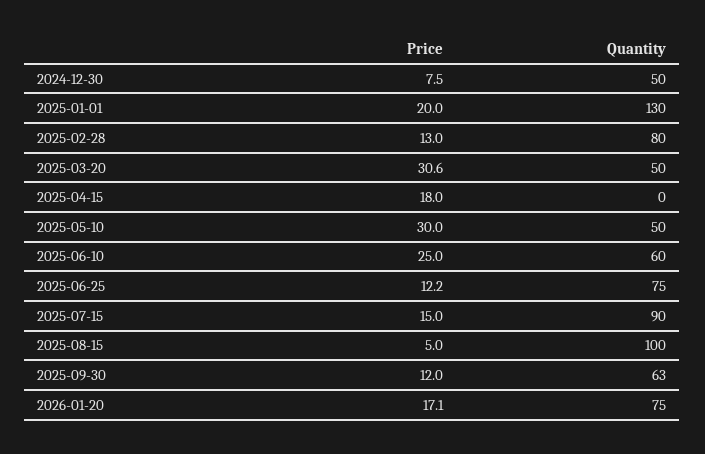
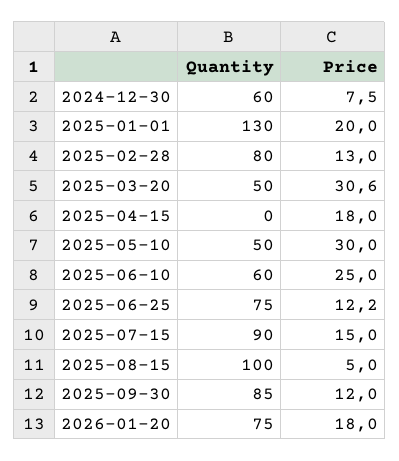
  {
    "Price": {
      "2024-12-30": 7.5,
      "2025-01-01": 20,
      "2025-02-28": 13,
      "2025-03-20": 30.6,
      "2025-04-15": 18,
      "2025-05-10": 30,
      "2025-06-10": 25,
      "2025-06-25": 12.2,
      "2025-07-15": 15,
      "2025-08-15": 5,
      "2025-09-30": 12,
-     "2026-01-20": 17.1
+     "2026-01-20": 18
    },
    "Quantity": {
-     "2024-12-30": 50,
+     "2024-12-30": 60,
      "2025-01-01": 130,
      "2025-02-28": 80,
      "2025-03-20": 50,
      "2025-04-15": 0,
      "2025-05-10": 50,
      "2025-06-10": 60,
      "2025-06-25": 75,
      "2025-07-15": 90,
      "2025-08-15": 100,
-     "2025-09-30": 63,
+     "2025-09-30": 85,
      "2026-01-20": 75
    }
  }

